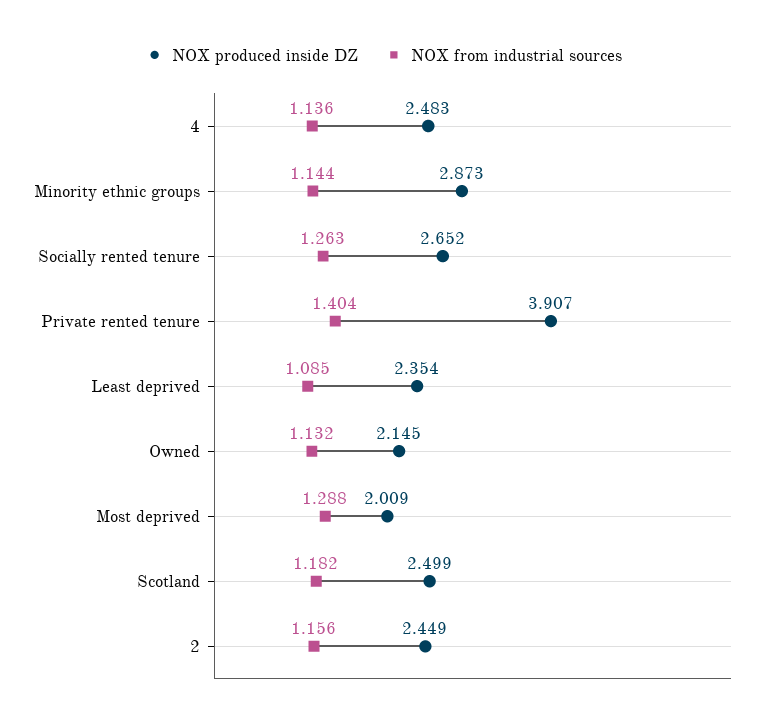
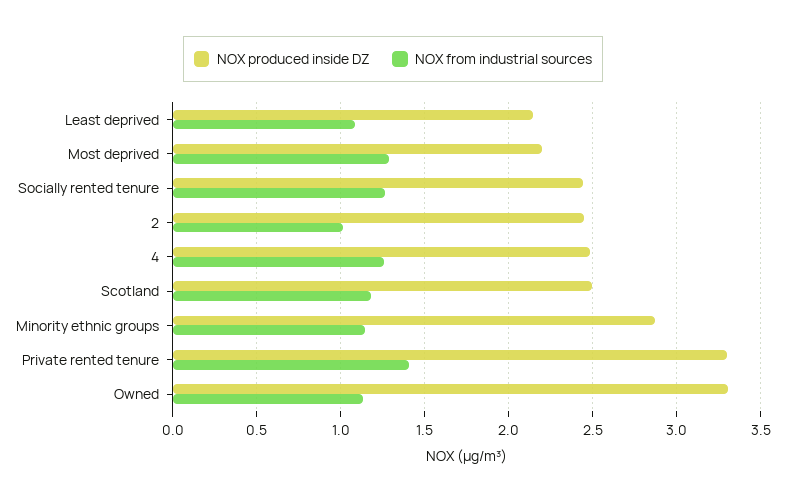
  {
    "NOX produced inside DZ": {
      "4": 2.483,
      "Minority ethnic groups": 2.873,
-     "Socially rented tenure": 2.652,
+     "Socially rented tenure": 2.45,
-     "Private rented tenure": 3.907,
+     "Private rented tenure": 3.3,
-     "Least deprived": 2.354,
+     "Least deprived": 2.15,
-     "Owned": 2.145,
+     "Owned": 3.3,
-     "Most deprived": 2.009,
+     "Most deprived": 2.2,
      "Scotland": 2.499,
      "2": 2.449
    },
    "NOX from industrial sources": {
-     "4": 1.136,
+     "4": 1.25,
      "Minority ethnic groups": 1.144,
      "Socially rented tenure": 1.263,
      "Private rented tenure": 1.404,
      "Least deprived": 1.085,
      "Owned": 1.132,
      "Most deprived": 1.288,
      "Scotland": 1.182,
-     "2": 1.156
+     "2": 1
    }
  }

